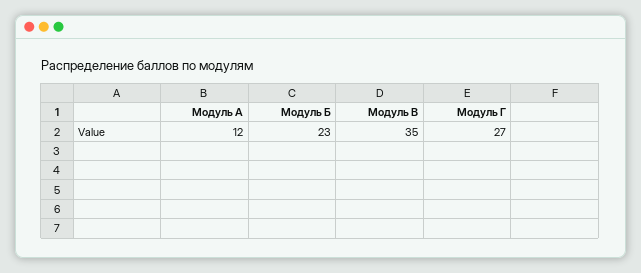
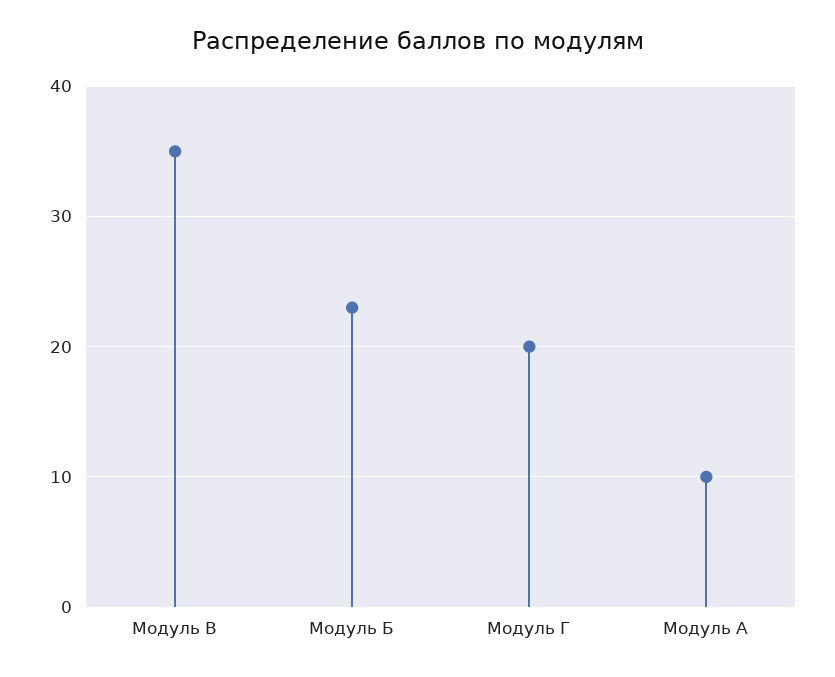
  {
-   "Модуль А": 12,
+   "Модуль А": 10,
    "Модуль Б": 23,
    "Модуль В": 35,
-   "Модуль Г": 27
+   "Модуль Г": 20
  }

